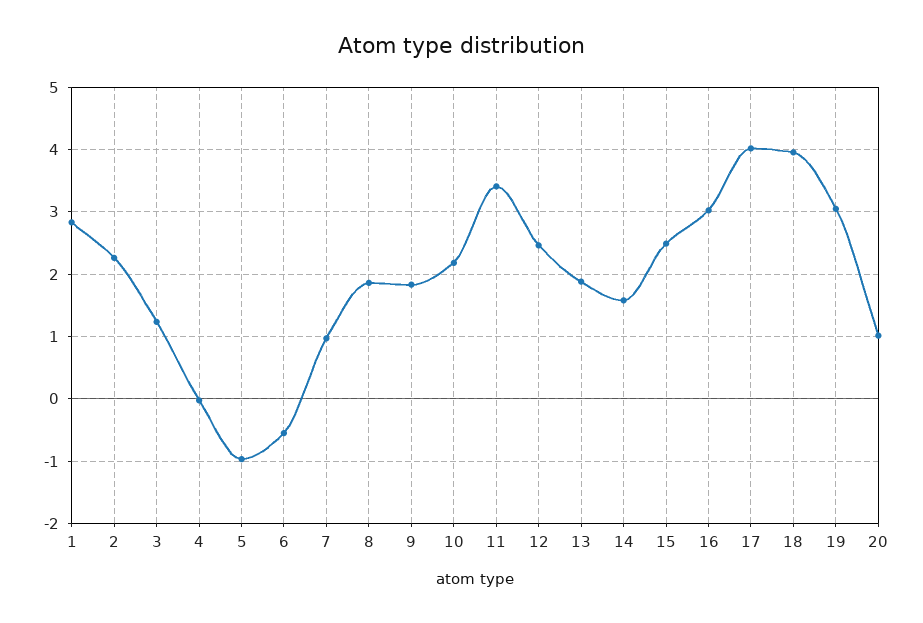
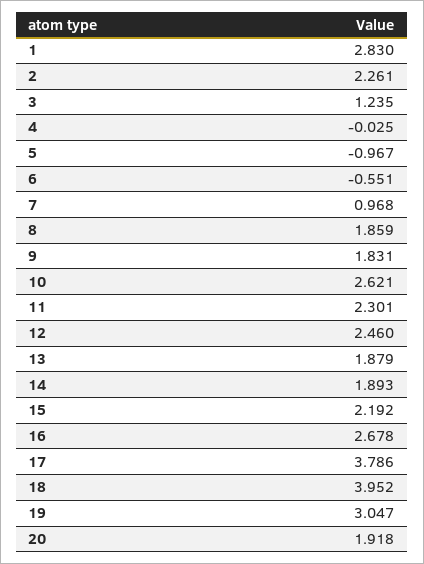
  {
    "1": 2.83,
    "2": 2.261,
    "3": 1.235,
    "4": -0.025,
    "5": -0.967,
    "6": -0.551,
    "7": 0.968,
    "8": 1.859,
    "9": 1.831,
-   "10": 2.2,
+   "10": 2.621,
-   "11": 3.4,
+   "11": 2.301,
    "12": 2.46,
    "13": 1.879,
-   "14": 1.6,
+   "14": 1.893,
-   "15": 2.5,
+   "15": 2.192,
-   "16": 3,
+   "16": 2.678,
-   "17": 4,
+   "17": 3.786,
    "18": 3.952,
    "19": 3.047,
-   "20": 1
+   "20": 1.918
  }

